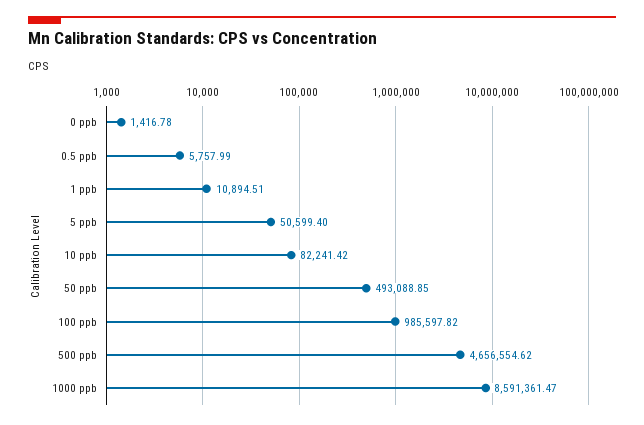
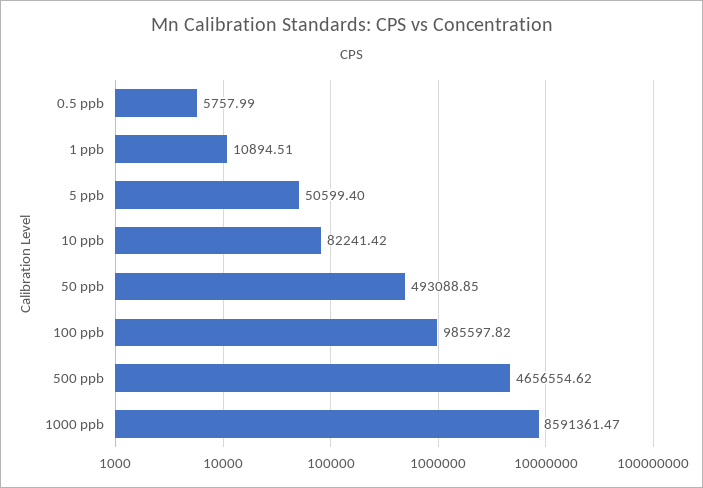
  {
-   "0 ppb": 1416.78,
    "0.5 ppb": 5757.99,
    "1 ppb": 10894.51,
    "5 ppb": 50599.4,
    "10 ppb": 82241.42,
    "50 ppb": 493088.85,
    "100 ppb": 985597.82,
    "500 ppb": 4656554.62,
    "1000 ppb": 8591361.47
  }

